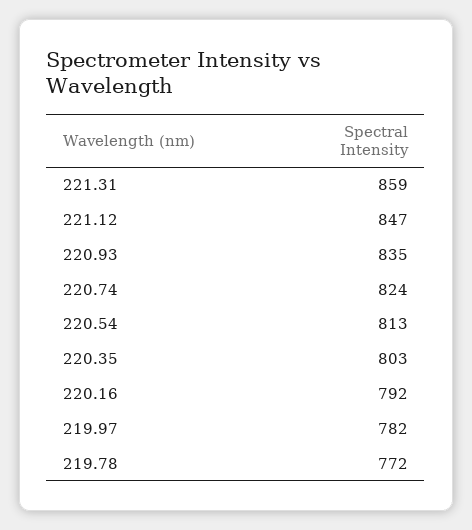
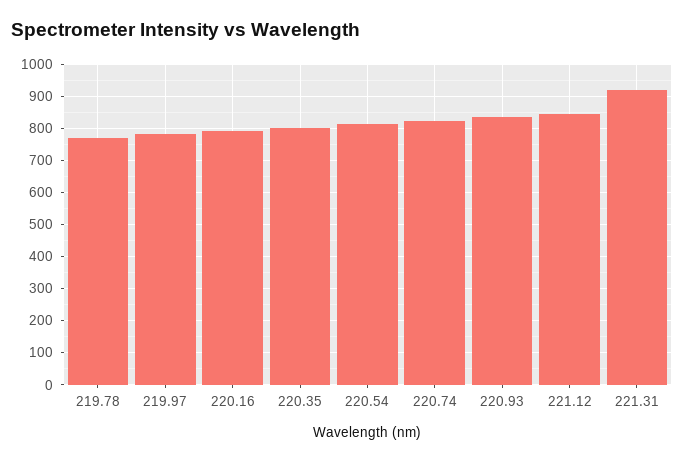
  {
-   "221.31": 859,
+   "221.31": 920,
    "221.12": 847,
    "220.93": 835,
    "220.74": 824,
    "220.54": 813,
    "220.35": 803,
    "220.16": 792,
    "219.97": 782,
    "219.78": 772
  }

